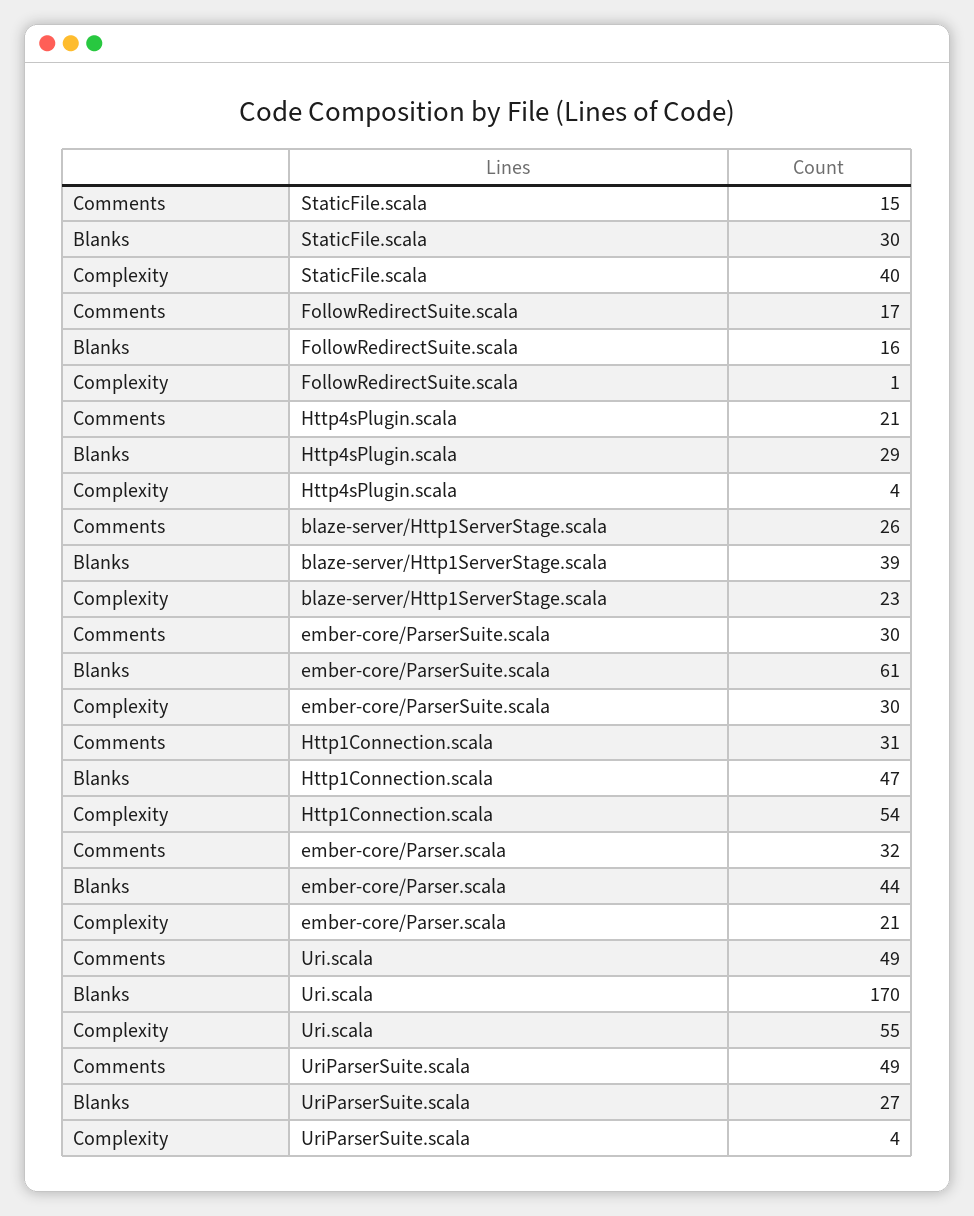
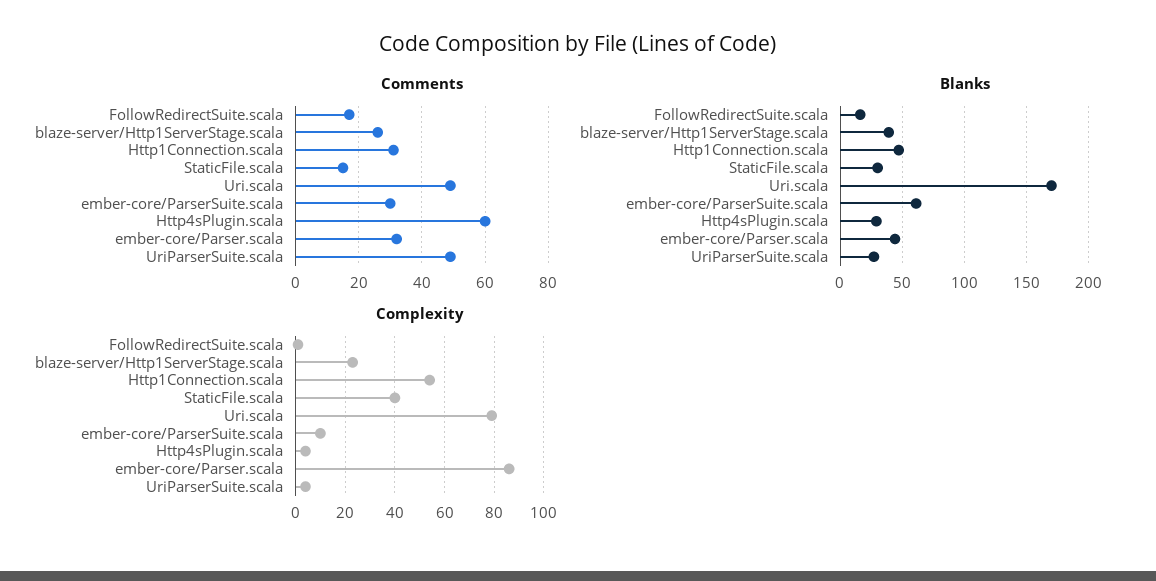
  {
    "Comments": {
      "StaticFile.scala": 15,
      "FollowRedirectSuite.scala": 17,
-     "Http4sPlugin.scala": 21,
+     "Http4sPlugin.scala": 60,
      "blaze-server/Http1ServerStage.scala": 26,
      "ember-core/ParserSuite.scala": 30,
      "Http1Connection.scala": 31,
      "ember-core/Parser.scala": 32,
      "Uri.scala": 49,
      "UriParserSuite.scala": 49
    },
    "Blanks": {
      "StaticFile.scala": 30,
      "FollowRedirectSuite.scala": 16,
      "Http4sPlugin.scala": 29,
      "blaze-server/Http1ServerStage.scala": 39,
      "ember-core/ParserSuite.scala": 61,
      "Http1Connection.scala": 47,
      "ember-core/Parser.scala": 44,
      "Uri.scala": 170,
      "UriParserSuite.scala": 27
    },
    "Complexity": {
      "StaticFile.scala": 40,
      "FollowRedirectSuite.scala": 1,
      "Http4sPlugin.scala": 4,
      "blaze-server/Http1ServerStage.scala": 23,
-     "ember-core/ParserSuite.scala": 30,
+     "ember-core/ParserSuite.scala": 10,
      "Http1Connection.scala": 54,
-     "ember-core/Parser.scala": 21,
+     "ember-core/Parser.scala": 85,
-     "Uri.scala": 55,
+     "Uri.scala": 80,
      "UriParserSuite.scala": 4
    }
  }

